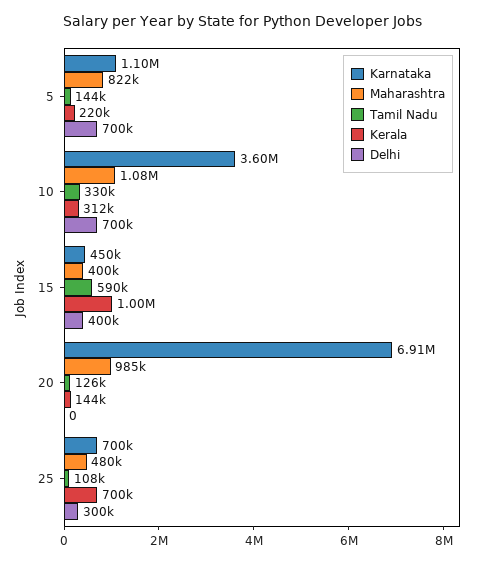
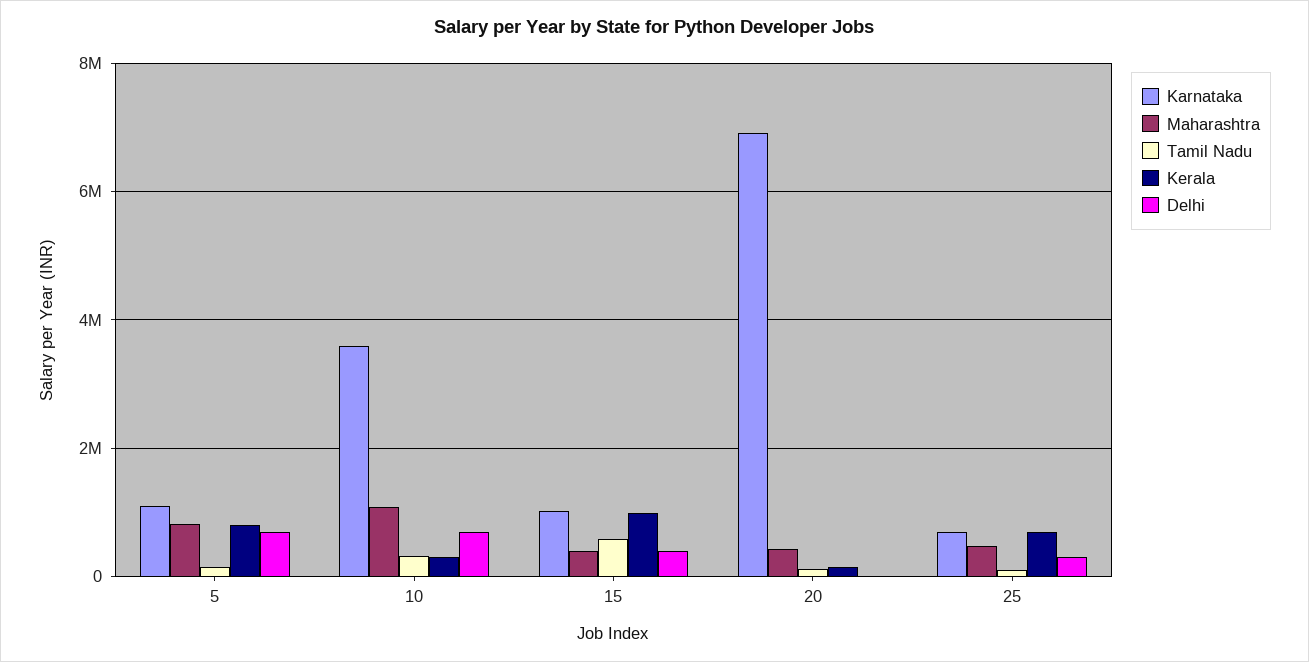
  {
    "Karnataka": {
      "5": 1100000,
      "10": 3600000,
-     "15": 450000,
+     "15": 1000000,
      "20": 6910000,
      "25": 700000
    },
    "Maharashtra": {
      "5": 822000,
      "10": 1080000,
      "15": 400000,
-     "20": 985000,
+     "20": 400000,
      "25": 480000
    },
    "Tamil Nadu": {
      "5": 144000,
      "10": 330000,
      "15": 590000,
      "20": 126000,
      "25": 108000
    },
    "Kerala": {
-     "5": 220000,
+     "5": 800000,
      "10": 312000,
      "15": 1000000,
      "20": 144000,
      "25": 700000
    },
    "Delhi": {
      "5": 700000,
      "10": 700000,
      "15": 400000,
      "20": 0,
      "25": 300000
    }
  }

